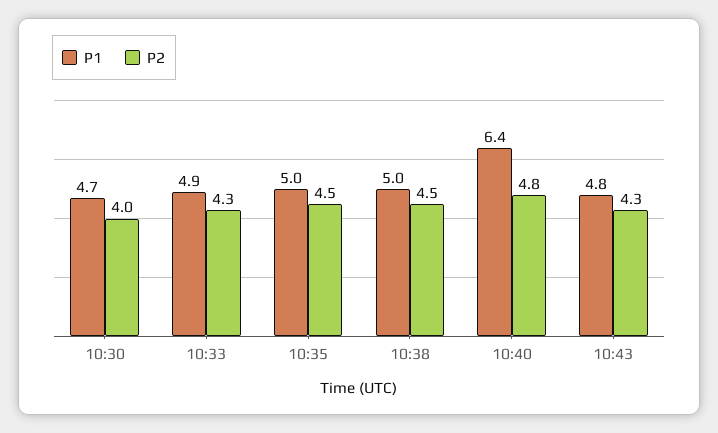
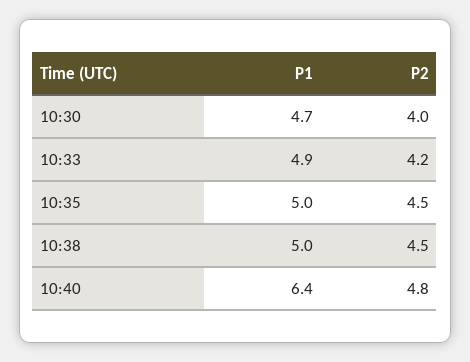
  {
    "P1": {
      "10:30": 4.7,
      "10:33": 4.9,
      "10:35": 5,
      "10:38": 5,
-     "10:40": 6.4,
+     "10:40": 6.4
-     "10:43": 4.8
    },
    "P2": {
      "10:30": 4,
-     "10:33": 4.3,
+     "10:33": 4.2,
      "10:35": 4.5,
      "10:38": 4.5,
-     "10:40": 4.8,
+     "10:40": 4.8
-     "10:43": 4.3
    }
  }

